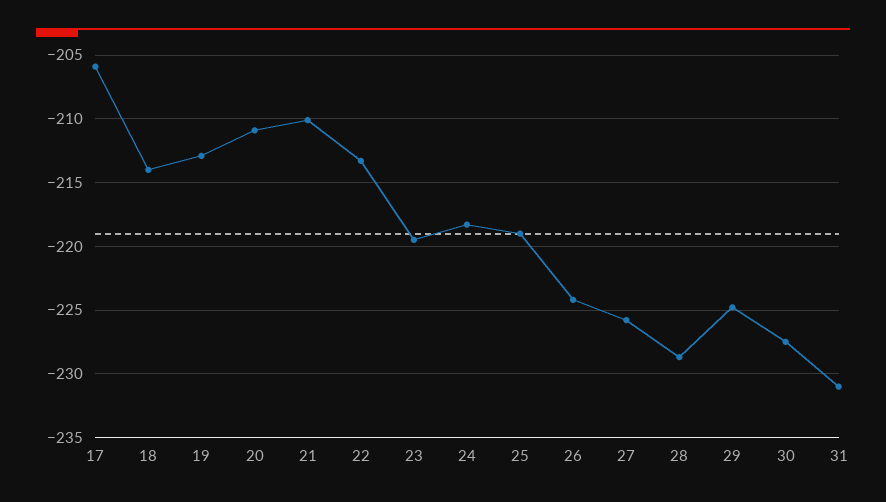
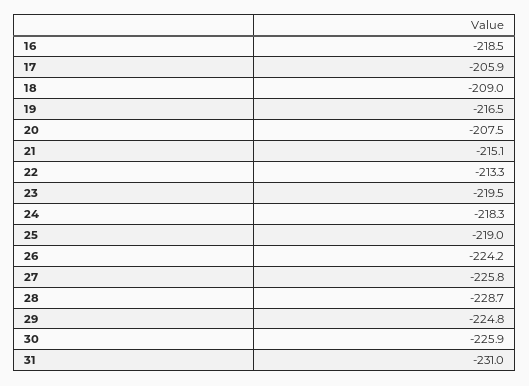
  {
    "17": -205.9,
-   "18": -214,
+   "18": -209,
-   "19": -213,
+   "19": -216.5,
-   "20": -211,
+   "20": -207.5,
-   "21": -210,
+   "21": -215.1,
    "22": -213.3,
    "23": -219.5,
    "24": -218.3,
    "25": -219,
    "26": -224.2,
    "27": -225.8,
    "28": -228.7,
    "29": -224.8,
-   "30": -227.5,
+   "30": -225.9,
-   "31": -231
+   "31": -231,
+   "16": -218.5
  }

